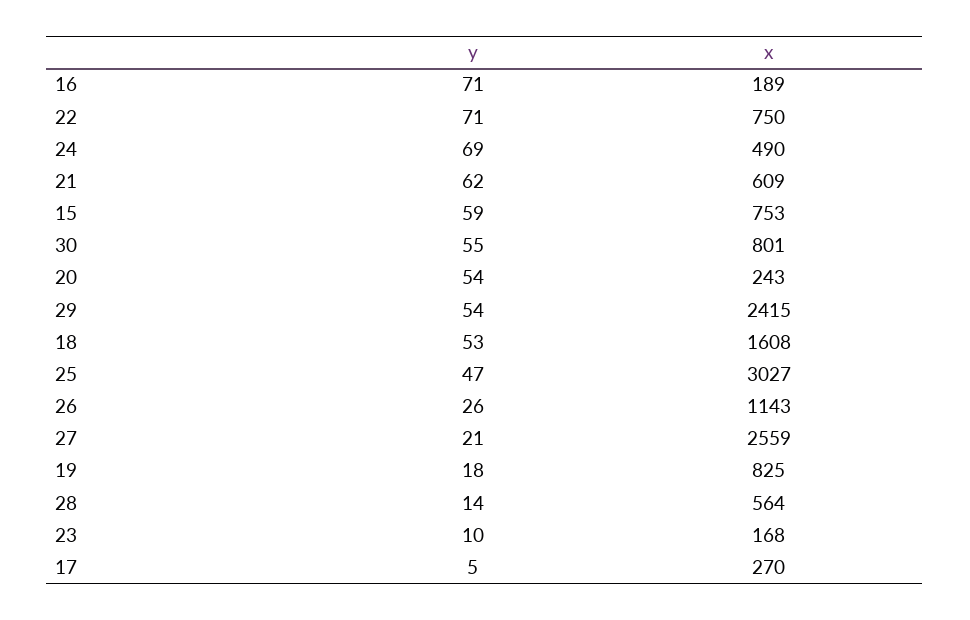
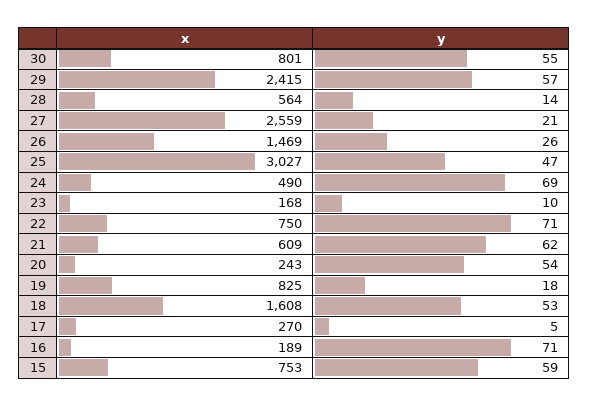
  {
    "y": {
      "16": 71,
      "22": 71,
      "24": 69,
      "21": 62,
      "15": 59,
      "30": 55,
      "20": 54,
-     "29": 54,
+     "29": 57,
      "18": 53,
      "25": 47,
      "26": 26,
      "27": 21,
      "19": 18,
      "28": 14,
      "23": 10,
      "17": 5
    },
    "x": {
      "16": 189,
      "22": 750,
      "24": 490,
      "21": 609,
      "15": 753,
      "30": 801,
      "20": 243,
      "29": 2415,
      "18": 1608,
      "25": 3027,
-     "26": 1143,
+     "26": 1469,
      "27": 2559,
      "19": 825,
      "28": 564,
      "23": 168,
      "17": 270
    }
  }

